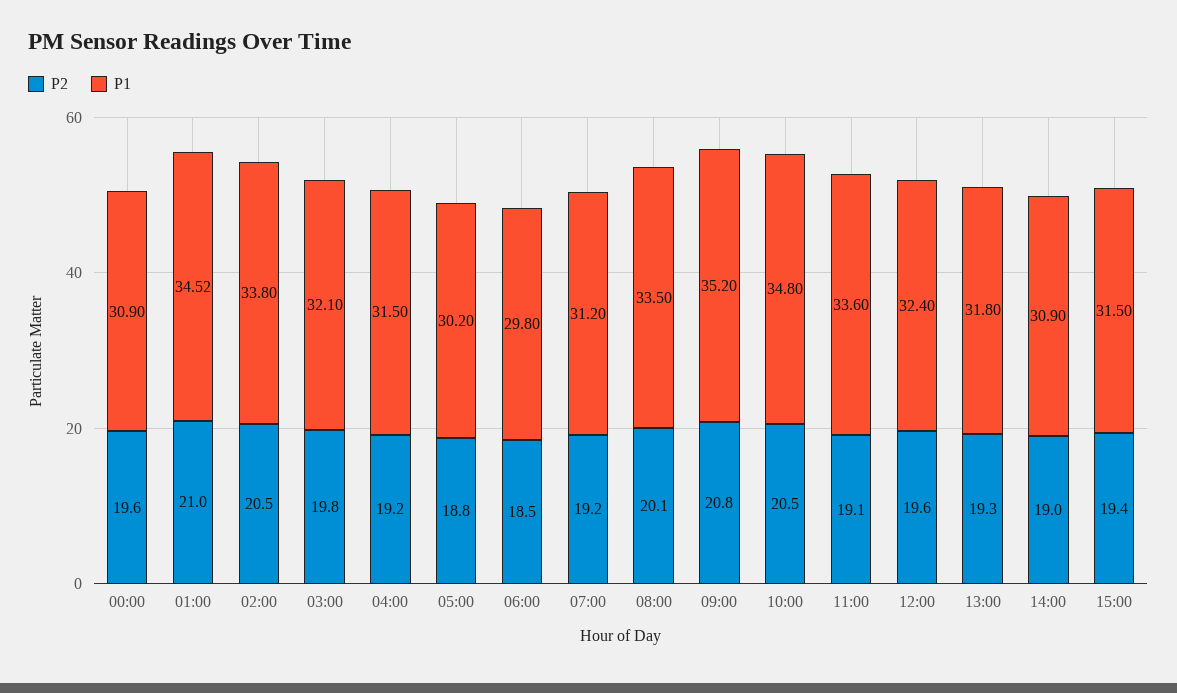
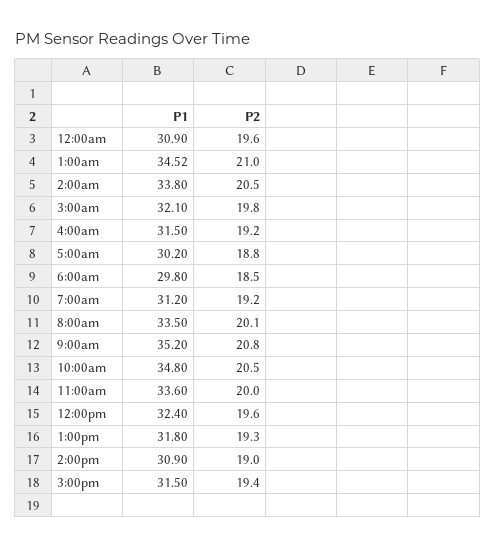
  {
    "P2": {
      "00:00": 19.6,
      "01:00": 21,
      "02:00": 20.5,
      "03:00": 19.8,
      "04:00": 19.2,
      "05:00": 18.8,
      "06:00": 18.5,
      "07:00": 19.2,
      "08:00": 20.1,
      "09:00": 20.8,
      "10:00": 20.5,
-     "11:00": 19.1,
+     "11:00": 20,
      "12:00": 19.6,
      "13:00": 19.3,
      "14:00": 19,
      "15:00": 19.4
    },
    "P1": {
      "00:00": 30.9,
      "01:00": 34.52,
      "02:00": 33.8,
      "03:00": 32.1,
      "04:00": 31.5,
      "05:00": 30.2,
      "06:00": 29.8,
      "07:00": 31.2,
      "08:00": 33.5,
      "09:00": 35.2,
      "10:00": 34.8,
      "11:00": 33.6,
      "12:00": 32.4,
      "13:00": 31.8,
      "14:00": 30.9,
      "15:00": 31.5
    }
  }

